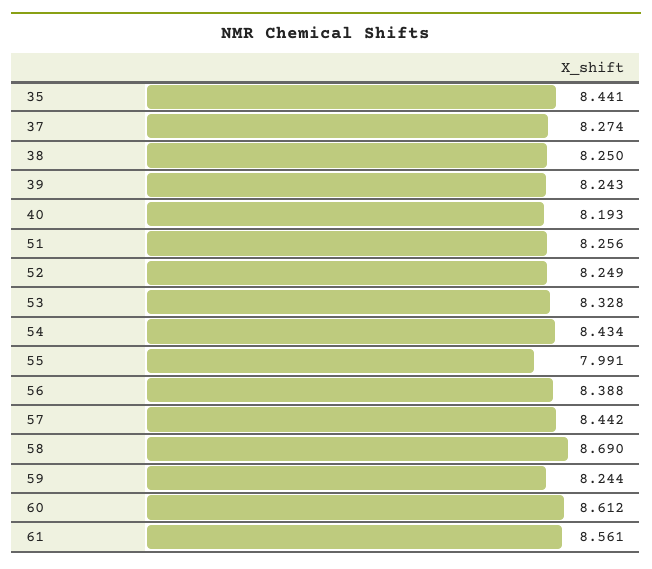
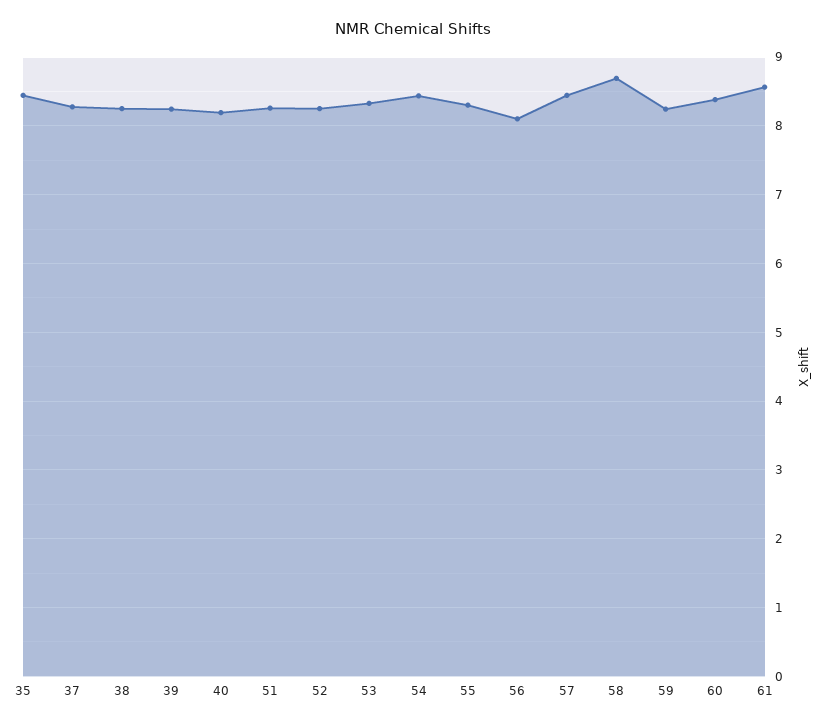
  {
    "35": 8.441,
    "37": 8.274,
    "38": 8.25,
    "39": 8.243,
    "40": 8.193,
    "51": 8.256,
    "52": 8.249,
    "53": 8.328,
    "54": 8.434,
-   "55": 7.991,
+   "55": 8.3,
-   "56": 8.388,
+   "56": 8.1,
    "57": 8.442,
    "58": 8.69,
    "59": 8.244,
-   "60": 8.612,
+   "60": 8.4,
    "61": 8.561
  }

